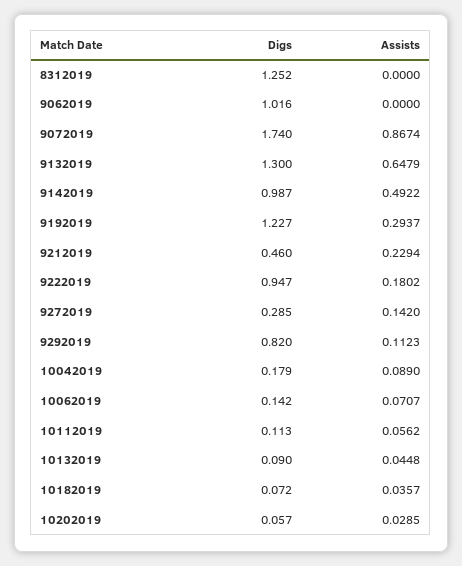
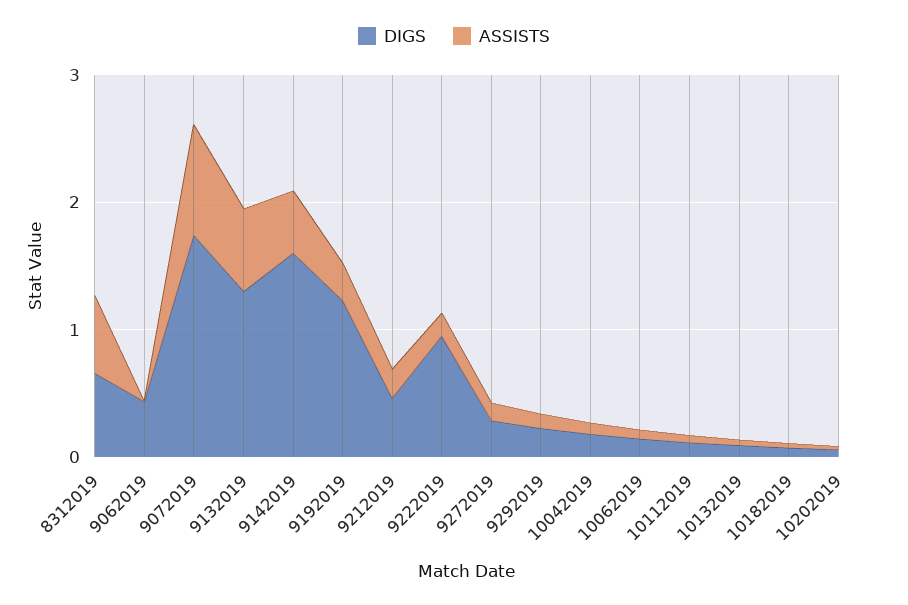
  {
    "Digs": {
-     "8312019": 1.252,
+     "8312019": 0.6,
-     "9062019": 1.016,
+     "9062019": 0.4,
      "9072019": 1.74,
      "9132019": 1.3,
-     "9142019": 0.987,
+     "9142019": 1.6,
      "9192019": 1.227,
      "9212019": 0.46,
      "9222019": 0.947,
      "9272019": 0.285,
-     "9292019": 0.82,
+     "9292019": 0.2,
      "10042019": 0.179,
      "10062019": 0.142,
      "10112019": 0.113,
      "10132019": 0.09,
      "10182019": 0.072,
      "10202019": 0.057
    },
    "Assists": {
-     "8312019": 0,
+     "8312019": 0.6,
      "9062019": 0,
      "9072019": 0.8674,
      "9132019": 0.6479,
      "9142019": 0.4922,
      "9192019": 0.2937,
      "9212019": 0.2294,
      "9222019": 0.1802,
      "9272019": 0.142,
      "9292019": 0.1123,
      "10042019": 0.089,
      "10062019": 0.0707,
      "10112019": 0.0562,
      "10132019": 0.0448,
      "10182019": 0.0357,
      "10202019": 0.0285
    }
  }

